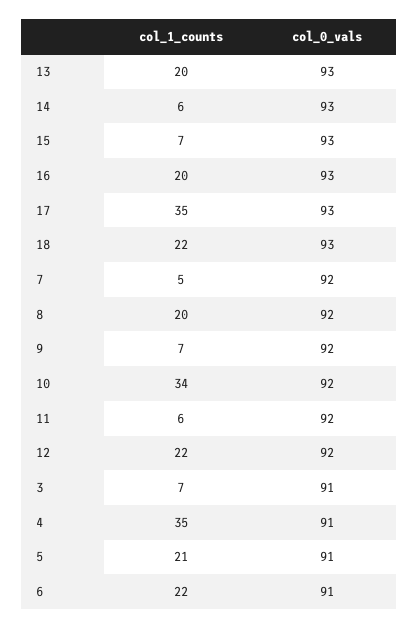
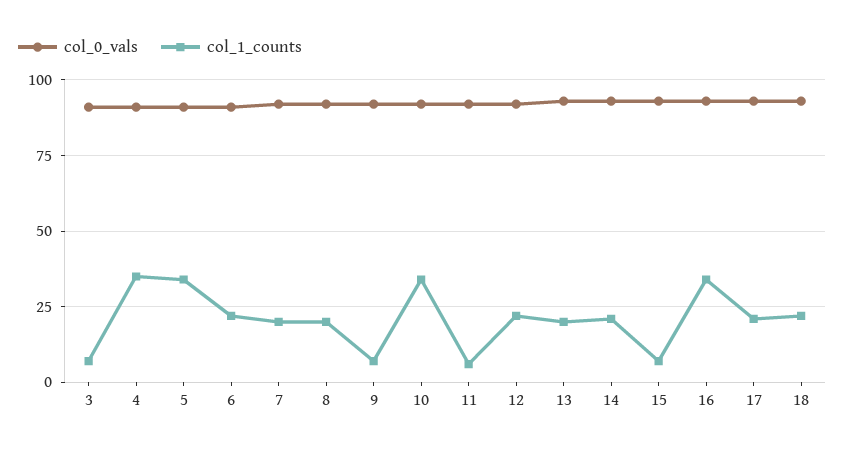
  {
    "col_1_counts": {
      "13": 20,
-     "14": 6,
+     "14": 20,
      "15": 7,
-     "16": 20,
+     "16": 35,
-     "17": 35,
+     "17": 20,
      "18": 22,
-     "7": 5,
+     "7": 20,
      "8": 20,
      "9": 7,
      "10": 34,
      "11": 6,
      "12": 22,
      "3": 7,
      "4": 35,
-     "5": 21,
+     "5": 35,
      "6": 22
    },
    "col_0_vals": {
      "13": 93,
      "14": 93,
      "15": 93,
      "16": 93,
      "17": 93,
      "18": 93,
      "7": 92,
      "8": 92,
      "9": 92,
      "10": 92,
      "11": 92,
      "12": 92,
      "3": 91,
      "4": 91,
      "5": 91,
      "6": 91
    }
  }

